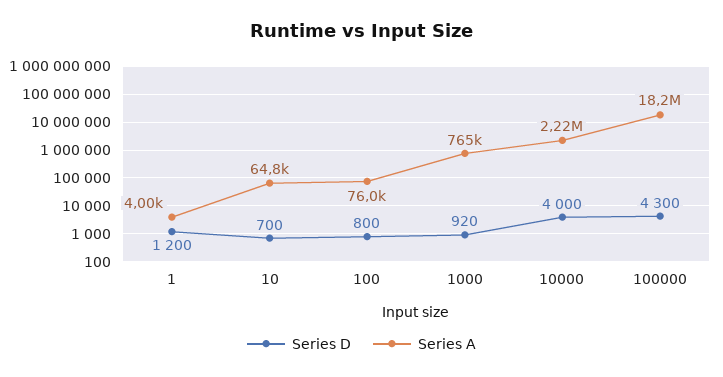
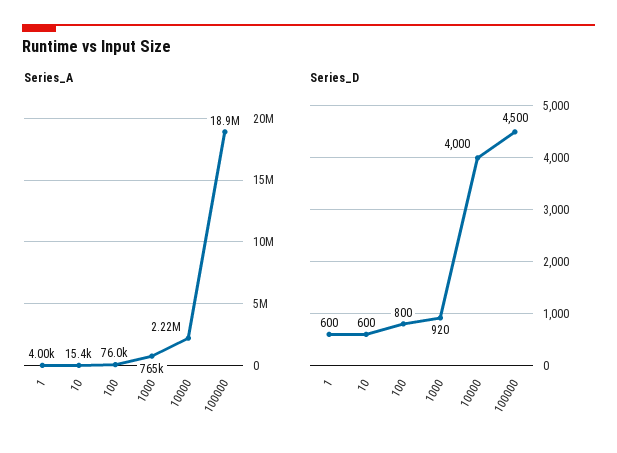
  {
    "Series D": {
-     "1": 1200,
+     "1": 600,
-     "10": 700,
+     "10": 600,
      "100": 800,
      "1000": 920,
      "10000": 4000,
-     "100000": 4300
+     "100000": 4500
    },
    "Series A": {
      "1": 4000,
-     "10": 64800,
+     "10": 15400,
      "100": 76000,
      "1000": 765000,
      "10000": 2220000,
-     "100000": 18200000
+     "100000": 18900000
    }
  }

